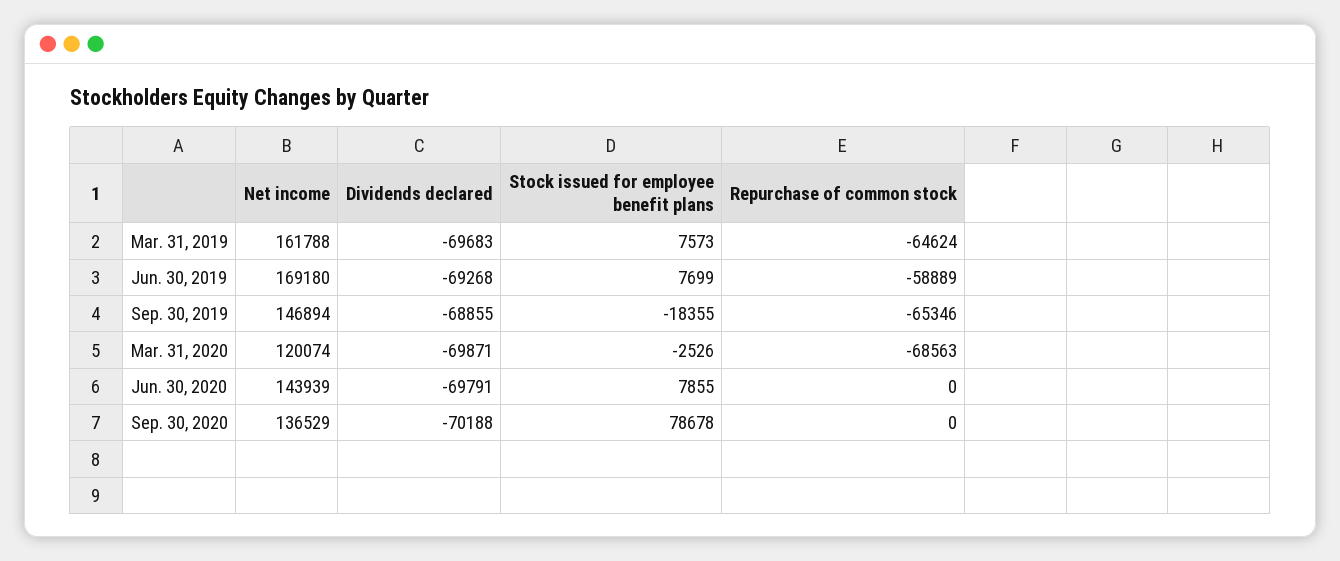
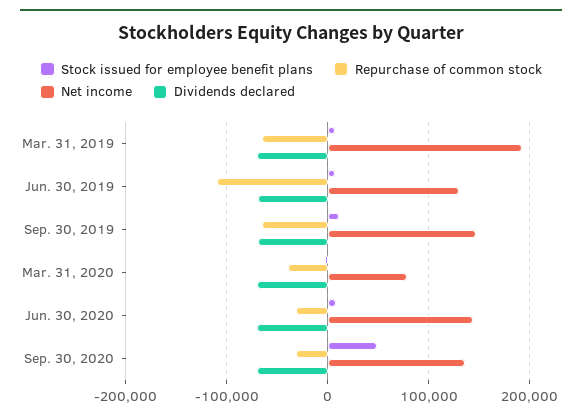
  {
    "Net income": {
-     "Mar. 31, 2019": 161788,
+     "Mar. 31, 2019": 190000,
-     "Jun. 30, 2019": 169180,
+     "Jun. 30, 2019": 130000,
      "Sep. 30, 2019": 146894,
-     "Mar. 31, 2020": 120074,
+     "Mar. 31, 2020": 80000,
      "Jun. 30, 2020": 143939,
      "Sep. 30, 2020": 136529
    },
    "Dividends declared": {
      "Mar. 31, 2019": -69683,
      "Jun. 30, 2019": -69268,
      "Sep. 30, 2019": -68855,
      "Mar. 31, 2020": -69871,
      "Jun. 30, 2020": -69791,
      "Sep. 30, 2020": -70188
    },
    "Stock issued for employee benefit plans": {
      "Mar. 31, 2019": 7573,
      "Jun. 30, 2019": 7699,
-     "Sep. 30, 2019": -18355,
+     "Sep. 30, 2019": 10000,
      "Mar. 31, 2020": -2526,
      "Jun. 30, 2020": 7855,
-     "Sep. 30, 2020": 78678
+     "Sep. 30, 2020": 50000
    },
    "Repurchase of common stock": {
      "Mar. 31, 2019": -64624,
-     "Jun. 30, 2019": -58889,
+     "Jun. 30, 2019": -110000,
      "Sep. 30, 2019": -65346,
-     "Mar. 31, 2020": -68563,
+     "Mar. 31, 2020": -40000,
-     "Jun. 30, 2020": 0,
+     "Jun. 30, 2020": -30000,
-     "Sep. 30, 2020": 0
+     "Sep. 30, 2020": -30000
    }
  }

